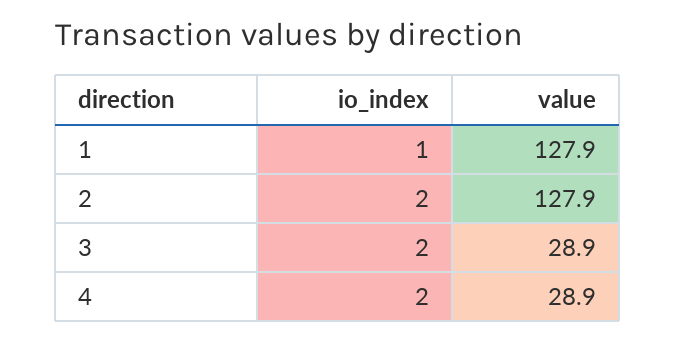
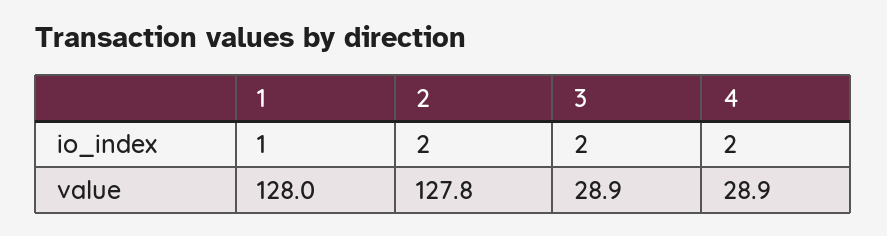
  {
    "io_index": {
      "1": 1,
      "2": 2,
      "3": 2,
      "4": 2
    },
    "value": {
-     "1": 127.9,
+     "1": 128,
-     "2": 127.9,
+     "2": 127.8,
      "3": 28.9,
      "4": 28.9
    }
  }

